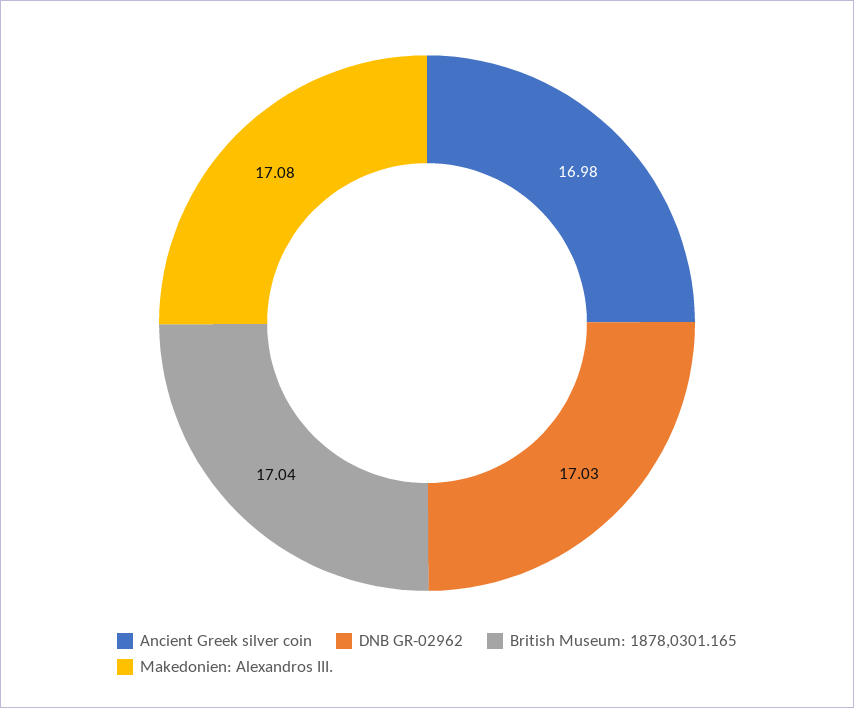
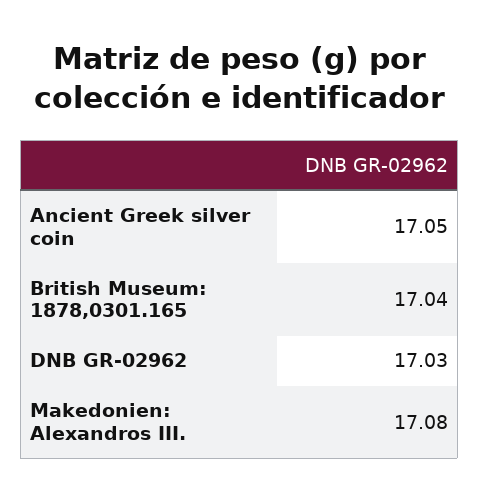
  {
-   "Ancient Greek silver coin": 16.98,
+   "Ancient Greek silver coin": 17.05,
    "DNB GR-02962": 17.03,
    "British Museum: 1878,0301.165": 17.04,
    "Makedonien: Alexandros III.": 17.08
  }

